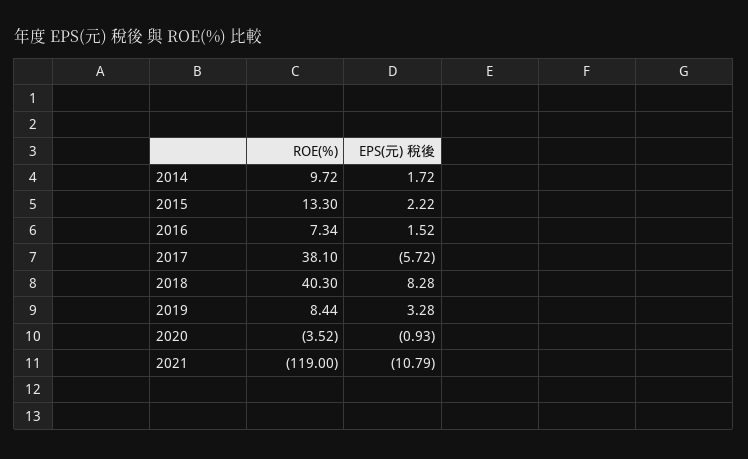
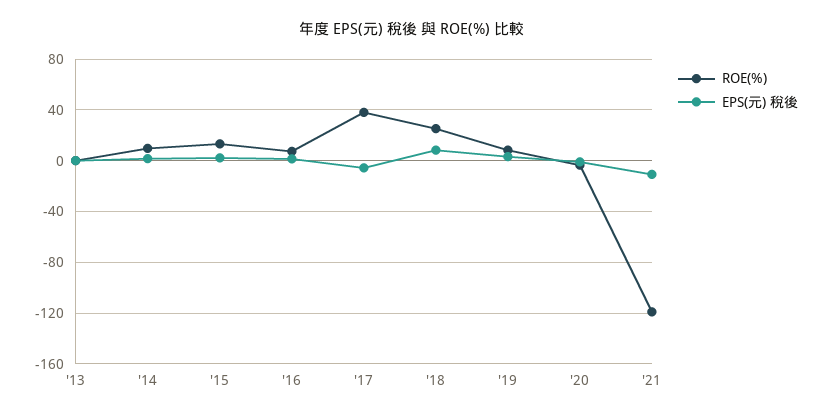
  {
    "ROE(%)": {
      "2014": 9.72,
      "2015": 13.3,
      "2016": 7.34,
      "2017": 38.1,
-     "2018": 40.3,
+     "2018": 25,
      "2019": 8.44,
      "2020": -3.52,
-     "2021": -119
+     "2021": -119,
+     "'13": 0
    },
    "EPS(元) 稅後": {
      "2014": 1.72,
      "2015": 2.22,
      "2016": 1.52,
      "2017": -5.72,
      "2018": 8.28,
      "2019": 3.28,
      "2020": -0.93,
-     "2021": -10.79
+     "2021": -10.79,
+     "'13": 0
    }
  }

